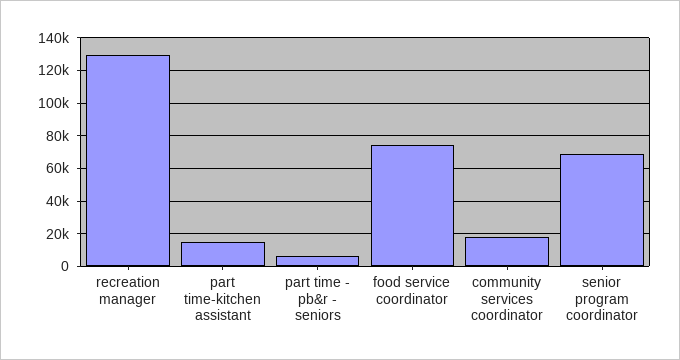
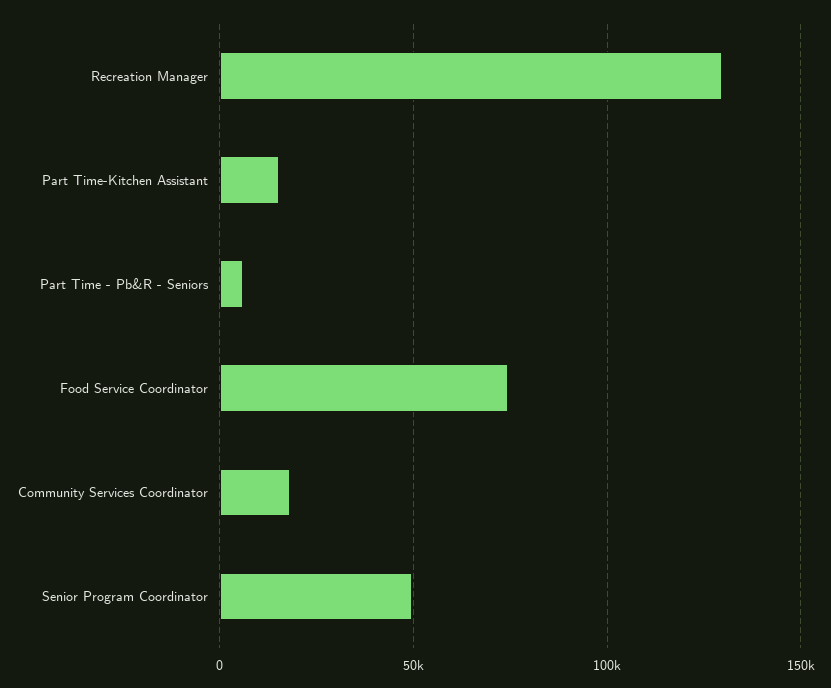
  {
    "recreation manager": 130000,
    "part time-kitchen assistant": 15000,
    "part time - pb&r - seniors": 5000,
    "food service coordinator": 75000,
    "community services coordinator": 20000,
-   "senior program coordinator": 70000
+   "senior program coordinator": 50000
  }

